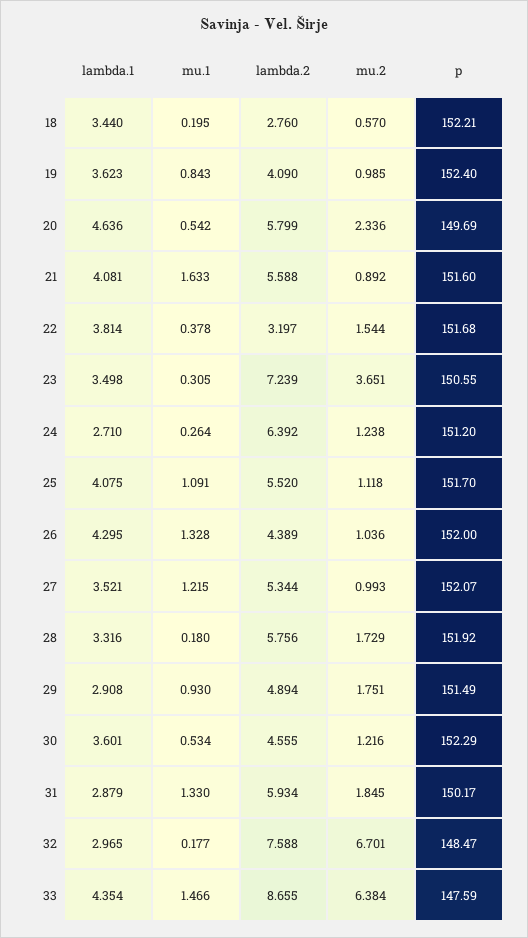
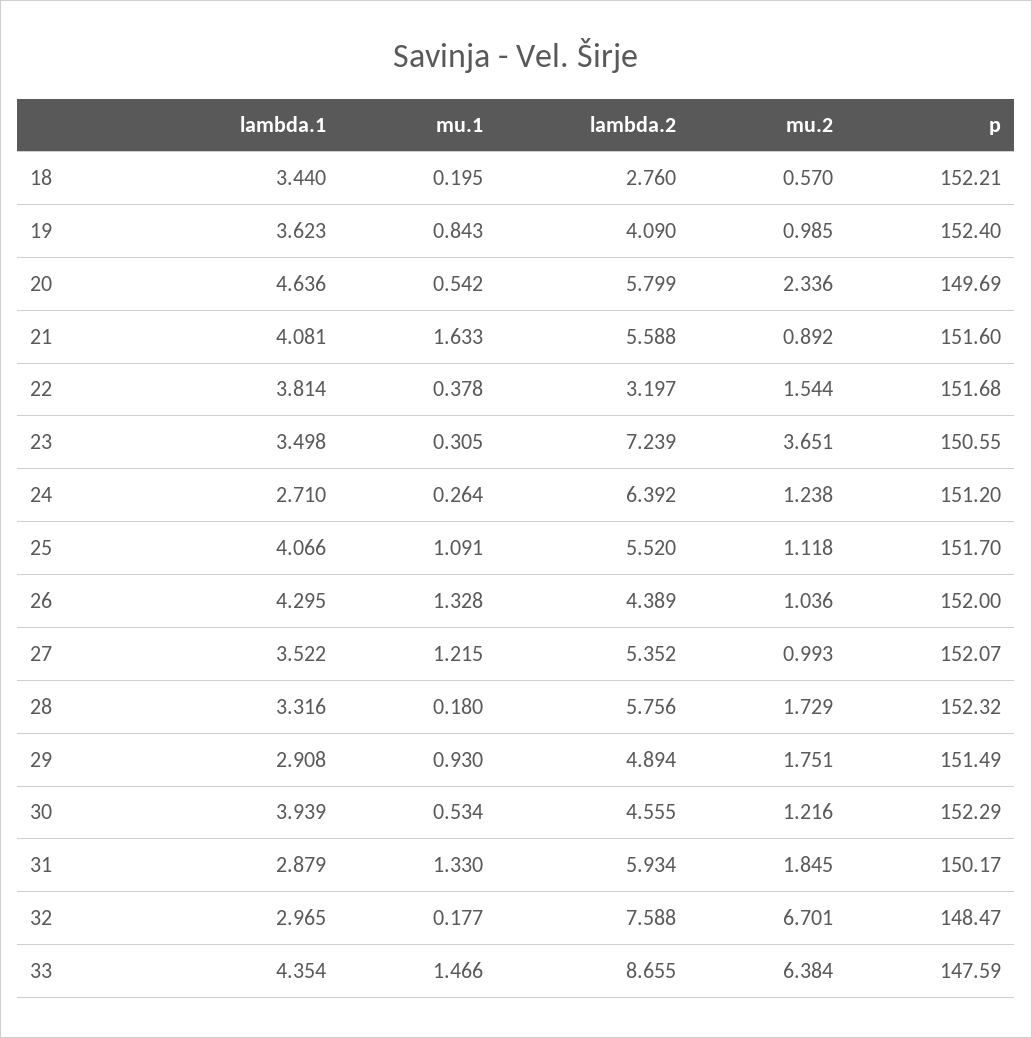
  {
    "lambda.1": {
      "18": 3.44,
      "19": 3.623,
      "20": 4.636,
      "21": 4.081,
      "22": 3.814,
      "23": 3.498,
      "24": 2.71,
-     "25": 4.075,
+     "25": 4.066,
      "26": 4.295,
-     "27": 3.521,
+     "27": 3.522,
      "28": 3.316,
      "29": 2.908,
-     "30": 3.601,
+     "30": 3.939,
      "31": 2.879,
      "32": 2.965,
      "33": 4.354
    },
    "mu.1": {
      "18": 0.195,
      "19": 0.843,
      "20": 0.542,
      "21": 1.633,
      "22": 0.378,
      "23": 0.305,
      "24": 0.264,
      "25": 1.091,
      "26": 1.328,
      "27": 1.215,
      "28": 0.18,
      "29": 0.93,
      "30": 0.534,
      "31": 1.33,
      "32": 0.177,
      "33": 1.466
    },
    "lambda.2": {
      "18": 2.76,
      "19": 4.09,
      "20": 5.799,
      "21": 5.588,
      "22": 3.197,
      "23": 7.239,
      "24": 6.392,
      "25": 5.52,
      "26": 4.389,
-     "27": 5.344,
+     "27": 5.352,
      "28": 5.756,
      "29": 4.894,
      "30": 4.555,
      "31": 5.934,
      "32": 7.588,
      "33": 8.655
    },
    "mu.2": {
      "18": 0.57,
      "19": 0.985,
      "20": 2.336,
      "21": 0.892,
      "22": 1.544,
      "23": 3.651,
      "24": 1.238,
      "25": 1.118,
      "26": 1.036,
      "27": 0.993,
      "28": 1.729,
      "29": 1.751,
      "30": 1.216,
      "31": 1.845,
      "32": 6.701,
      "33": 6.384
    },
    "p": {
      "18": 152.21,
      "19": 152.4,
      "20": 149.69,
      "21": 151.6,
      "22": 151.68,
      "23": 150.55,
      "24": 151.2,
      "25": 151.7,
      "26": 152,
      "27": 152.07,
-     "28": 151.92,
+     "28": 152.32,
      "29": 151.49,
      "30": 152.29,
      "31": 150.17,
      "32": 148.47,
      "33": 147.59
    }
  }

